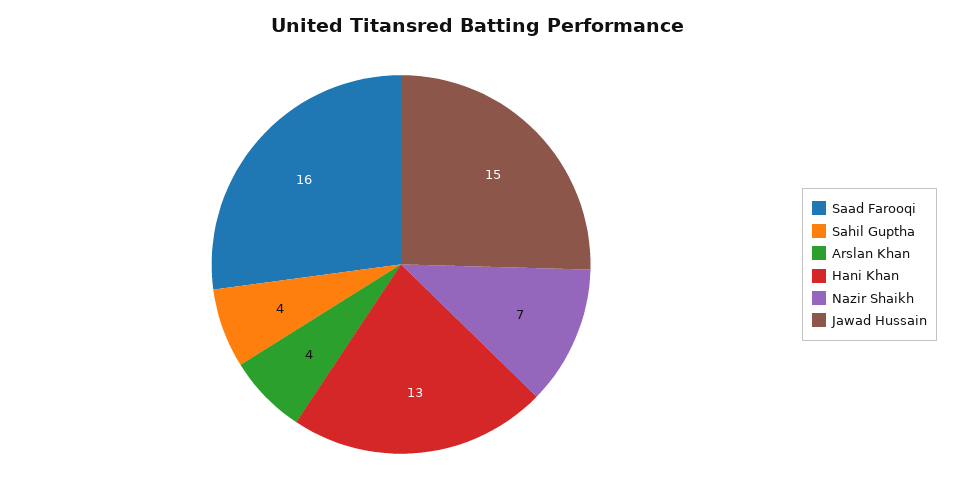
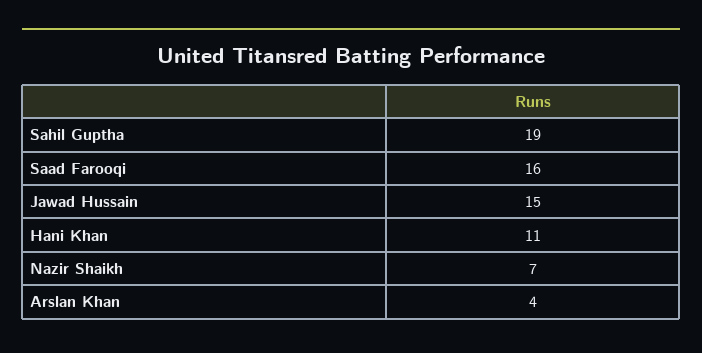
  {
    "Saad Farooqi": 16,
-   "Sahil Guptha": 4,
+   "Sahil Guptha": 19,
    "Arslan Khan": 4,
-   "Hani Khan": 13,
+   "Hani Khan": 11,
    "Nazir Shaikh": 7,
    "Jawad Hussain": 15
  }

